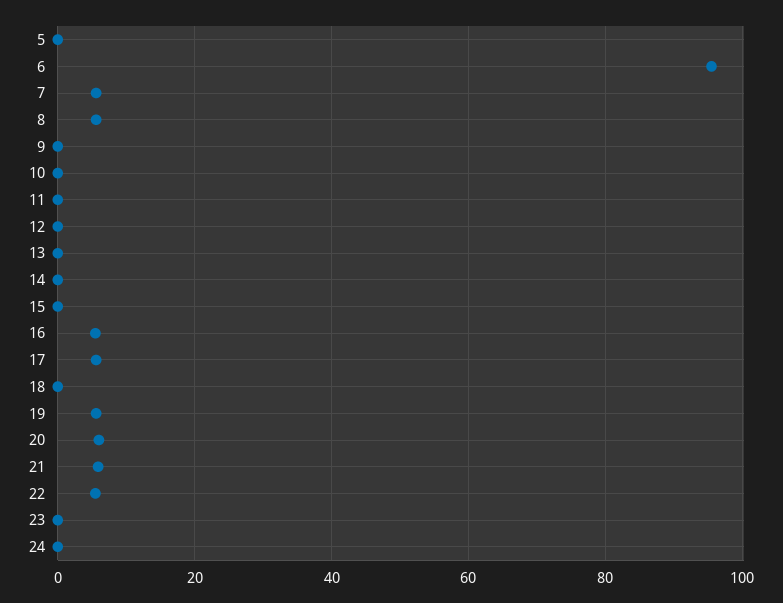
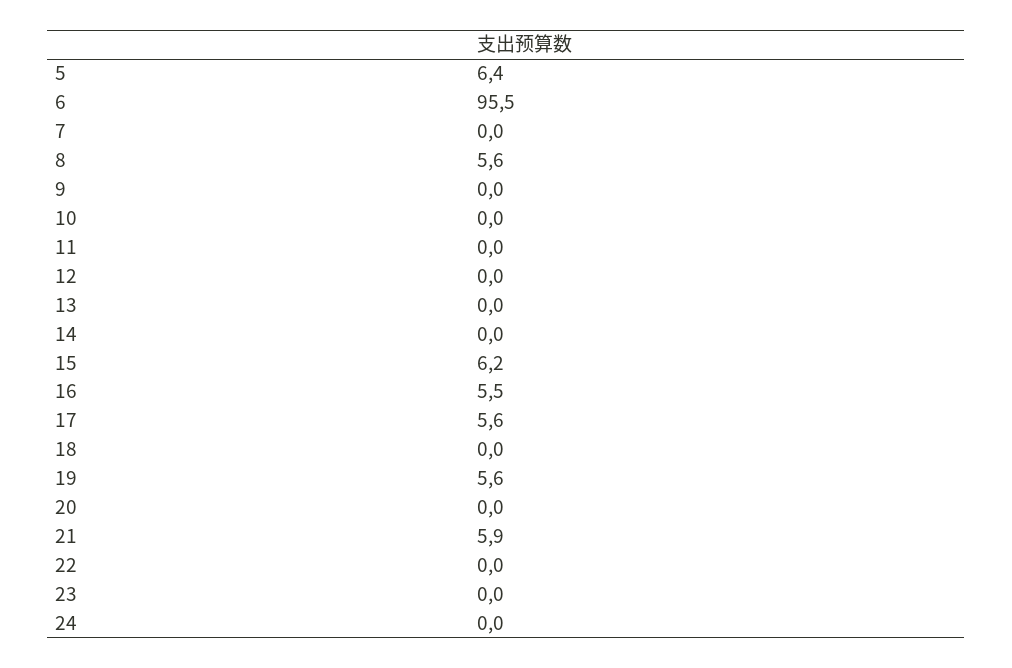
  {
-   "5": 0,
+   "5": 6.4,
    "6": 95.5,
-   "7": 6,
+   "7": 0,
    "8": 5.6,
    "9": 0,
    "10": 0,
    "11": 0,
    "12": 0,
    "13": 0,
    "14": 0,
-   "15": 0,
+   "15": 6.2,
    "16": 5.5,
    "17": 5.6,
    "18": 0,
    "19": 5.6,
-   "20": 6,
+   "20": 0,
    "21": 5.9,
-   "22": 6,
+   "22": 0,
    "23": 0,
    "24": 0
  }

